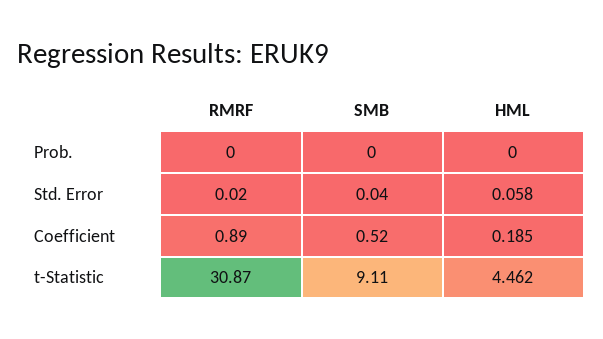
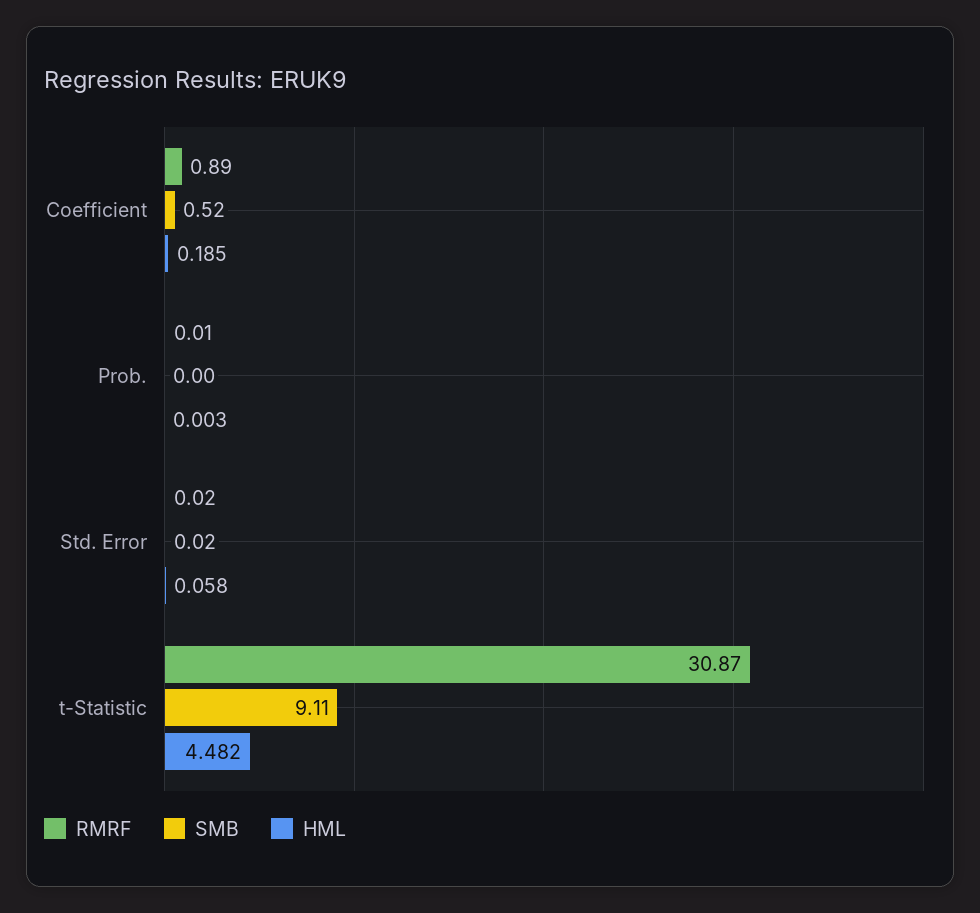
  {
    "RMRF": {
-     "Prob.": 0,
+     "Prob.": 0.01,
      "Std. Error": 0.02,
      "Coefficient": 0.89,
      "t-Statistic": 30.87
    },
    "SMB": {
      "Prob.": 0,
-     "Std. Error": 0.04,
+     "Std. Error": 0.02,
      "Coefficient": 0.52,
      "t-Statistic": 9.11
    },
    "HML": {
-     "Prob.": 0,
+     "Prob.": 0.003,
      "Std. Error": 0.058,
      "Coefficient": 0.185,
-     "t-Statistic": 4.462
+     "t-Statistic": 4.482
    }
  }

